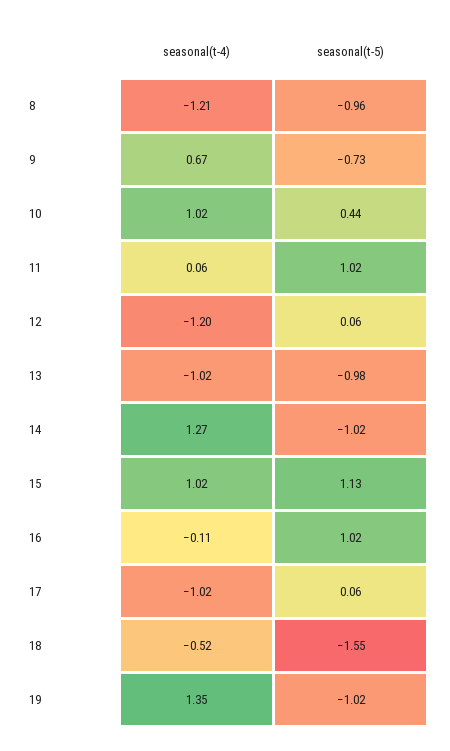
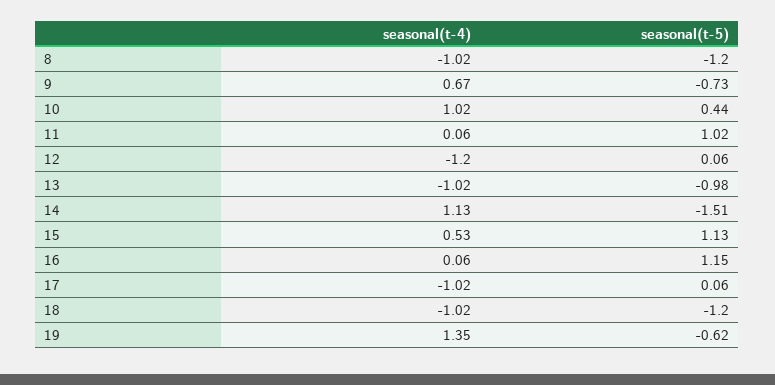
  {
    "seasonal(t-4)": {
-     "8": -1.21,
+     "8": -1.02,
      "9": 0.67,
      "10": 1.02,
      "11": 0.06,
      "12": -1.2,
      "13": -1.02,
-     "14": 1.27,
+     "14": 1.13,
-     "15": 1.02,
+     "15": 0.53,
-     "16": -0.11,
+     "16": 0.06,
      "17": -1.02,
-     "18": -0.52,
+     "18": -1.02,
      "19": 1.35
    },
    "seasonal(t-5)": {
-     "8": -0.96,
+     "8": -1.2,
      "9": -0.73,
      "10": 0.44,
      "11": 1.02,
      "12": 0.06,
      "13": -0.98,
-     "14": -1.02,
+     "14": -1.51,
      "15": 1.13,
-     "16": 1.02,
+     "16": 1.15,
      "17": 0.06,
-     "18": -1.55,
+     "18": -1.2,
-     "19": -1.02
+     "19": -0.62
    }
  }

